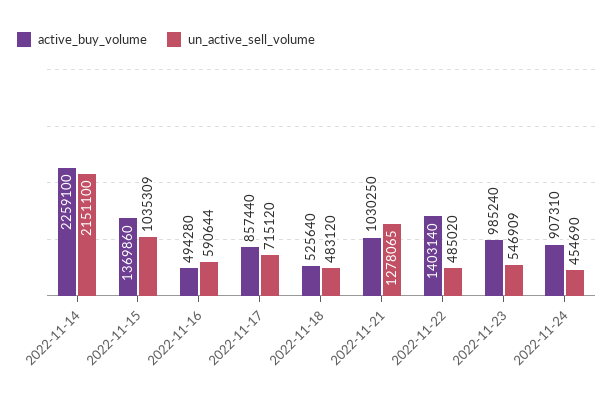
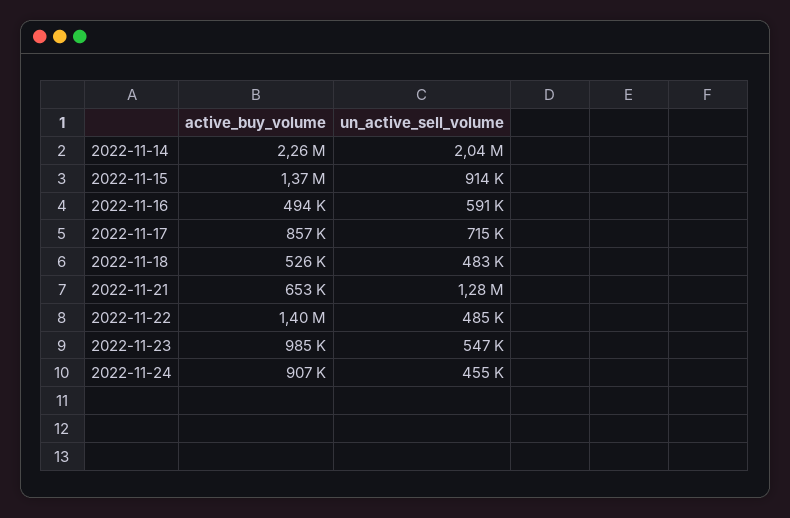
  {
    "active_buy_volume": {
      "2022-11-14": 2259100,
      "2022-11-15": 1369860,
      "2022-11-16": 494280,
      "2022-11-17": 857440,
      "2022-11-18": 525640,
-     "2022-11-21": 1030250,
+     "2022-11-21": 653000,
      "2022-11-22": 1403140,
      "2022-11-23": 985240,
      "2022-11-24": 907310
    },
    "un_active_sell_volume": {
-     "2022-11-14": 2151100,
+     "2022-11-14": 2040000,
-     "2022-11-15": 1035309,
+     "2022-11-15": 914000,
      "2022-11-16": 590644,
      "2022-11-17": 715120,
      "2022-11-18": 483120,
      "2022-11-21": 1278065,
      "2022-11-22": 485020,
      "2022-11-23": 546909,
      "2022-11-24": 454690
    }
  }

